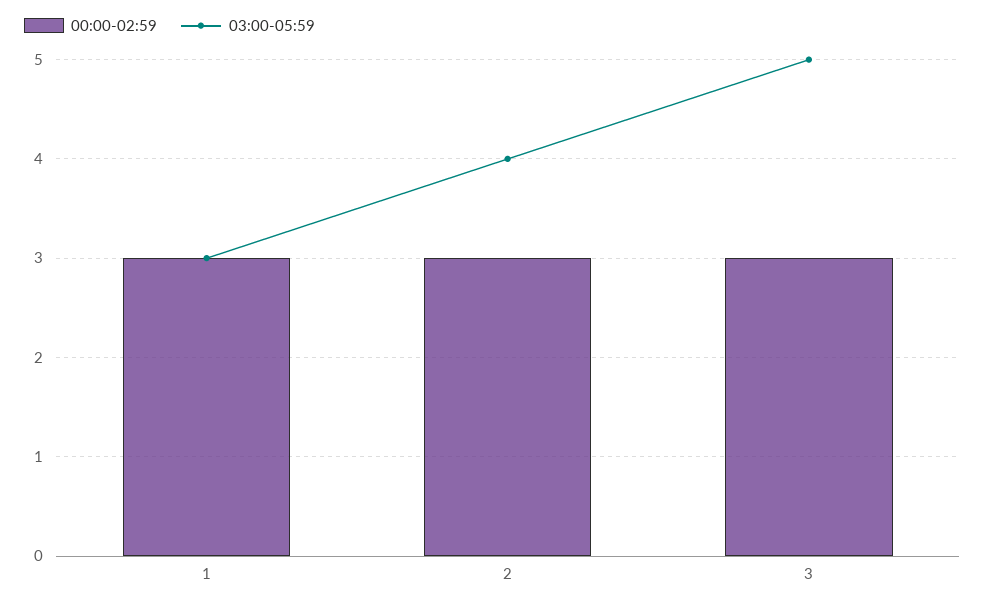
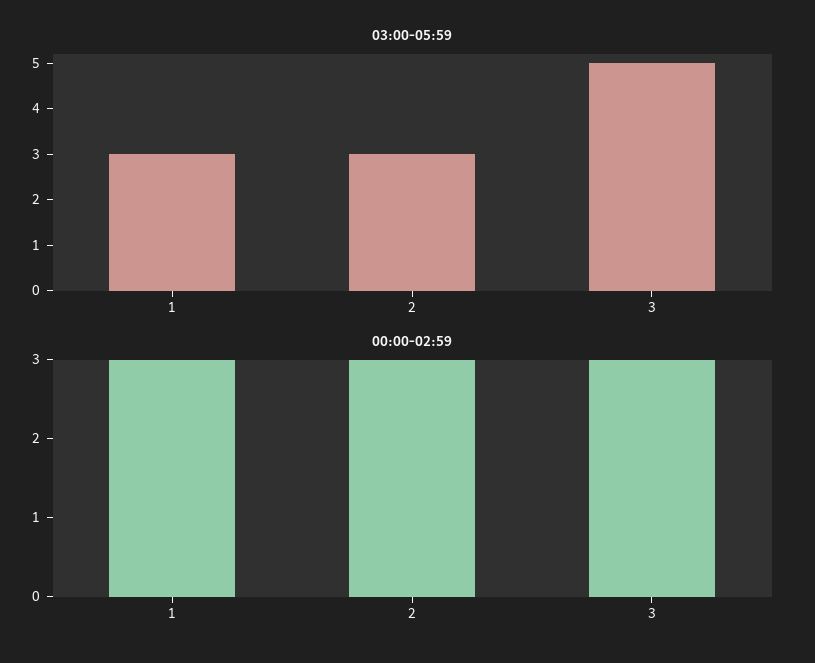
  {
    "00:00-02:59": {
      "1": 3,
      "2": 3,
      "3": 3
    },
    "03:00-05:59": {
      "1": 3,
-     "2": 4,
+     "2": 3,
      "3": 5
    }
  }

